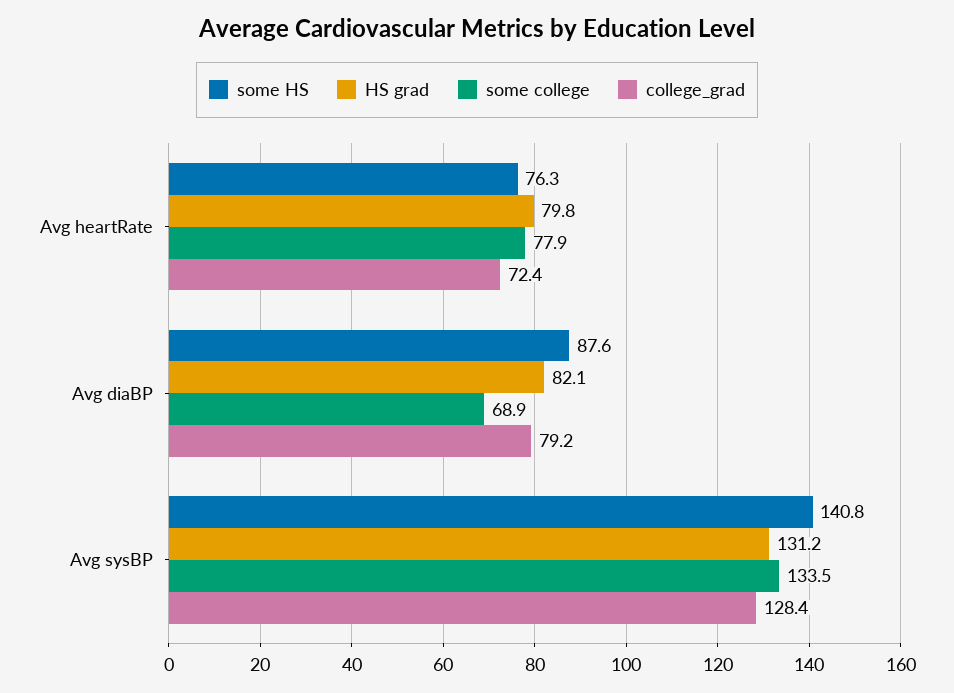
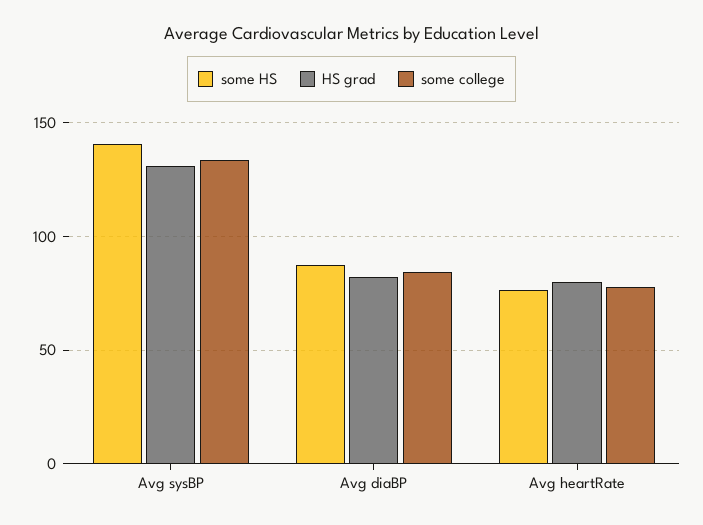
  {
    "some HS": {
      "Avg heartRate": 76.3,
      "Avg diaBP": 87.6,
      "Avg sysBP": 140.8
    },
    "HS grad": {
      "Avg heartRate": 79.8,
      "Avg diaBP": 82.1,
      "Avg sysBP": 131.2
    },
    "some college": {
      "Avg heartRate": 77.9,
-     "Avg diaBP": 68.9,
+     "Avg diaBP": 85,
      "Avg sysBP": 133.5
-   },
+   }
-   "college_grad": {
-     "Avg heartRate": 72.4,
-     "Avg diaBP": 79.2,
-     "Avg sysBP": 128.4
-   }
  }

